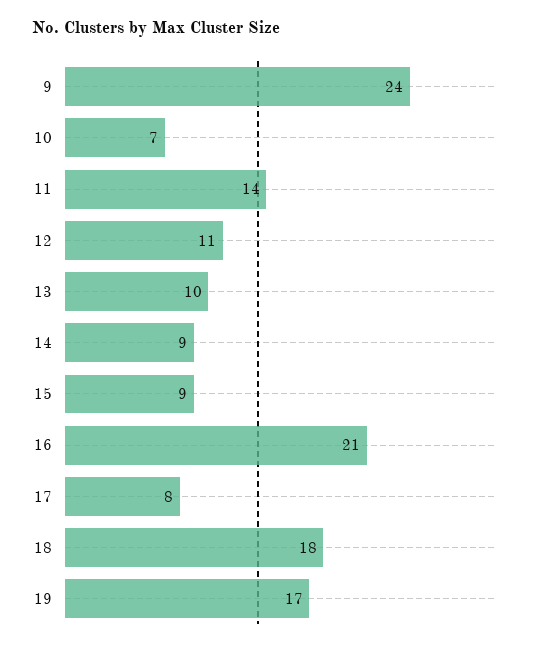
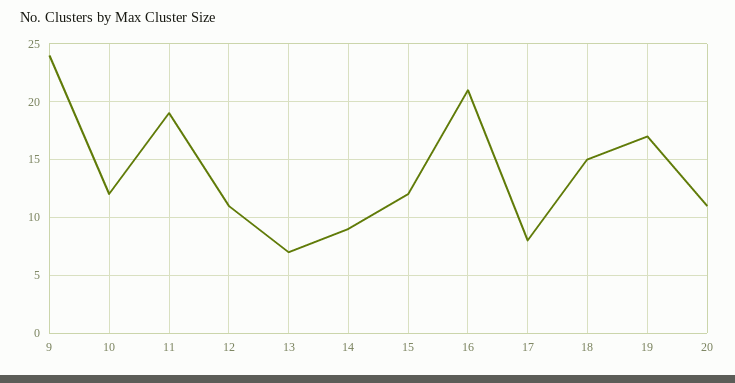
  {
    "9": 24,
-   "10": 7,
+   "10": 12,
-   "11": 14,
+   "11": 19,
    "12": 11,
-   "13": 10,
+   "13": 7,
    "14": 9,
-   "15": 9,
+   "15": 12,
    "16": 21,
    "17": 8,
-   "18": 18,
+   "18": 15,
-   "19": 17
+   "19": 17,
+   "20": 11
  }

